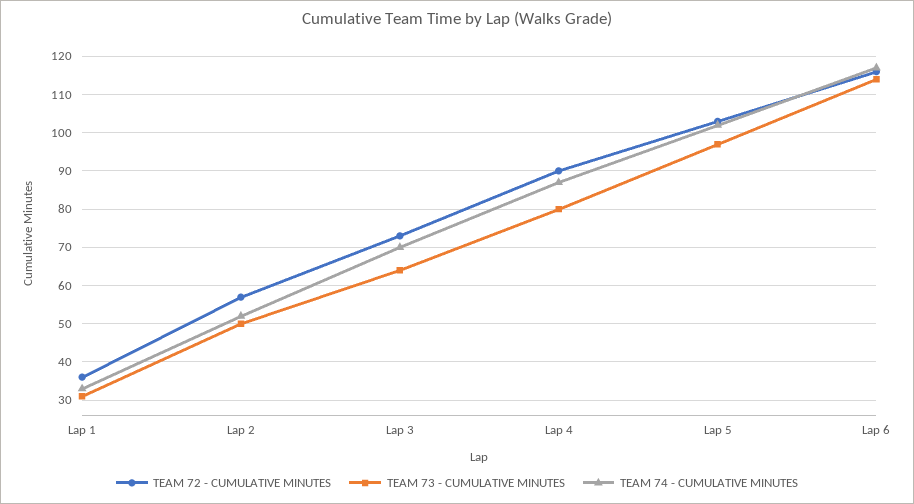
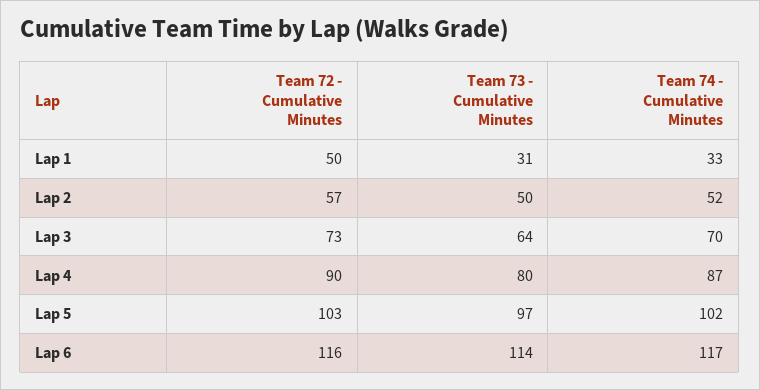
  {
    "TEAM 72 - CUMULATIVE MINUTES": {
-     "Lap 1": 35,
+     "Lap 1": 50,
      "Lap 2": 57,
      "Lap 3": 73,
      "Lap 4": 90,
      "Lap 5": 103,
      "Lap 6": 116
    },
    "TEAM 73 - CUMULATIVE MINUTES": {
      "Lap 1": 31,
      "Lap 2": 50,
      "Lap 3": 64,
      "Lap 4": 80,
      "Lap 5": 97,
      "Lap 6": 114
    },
    "TEAM 74 - CUMULATIVE MINUTES": {
      "Lap 1": 33,
      "Lap 2": 52,
      "Lap 3": 70,
      "Lap 4": 87,
      "Lap 5": 102,
      "Lap 6": 117
    }
  }

